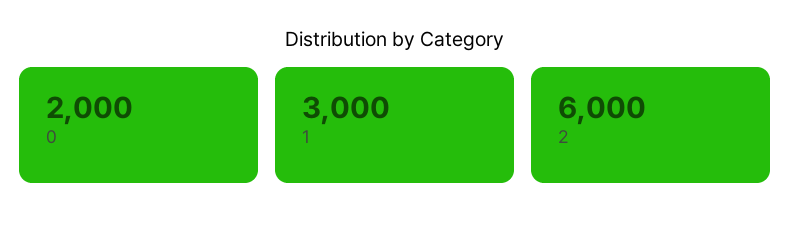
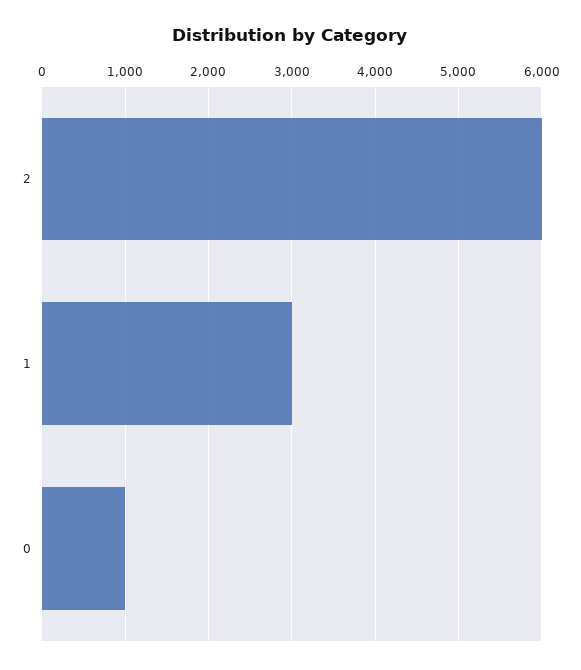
  {
-   "0": 2000,
+   "0": 1000,
    "1": 3000,
    "2": 6000
  }

